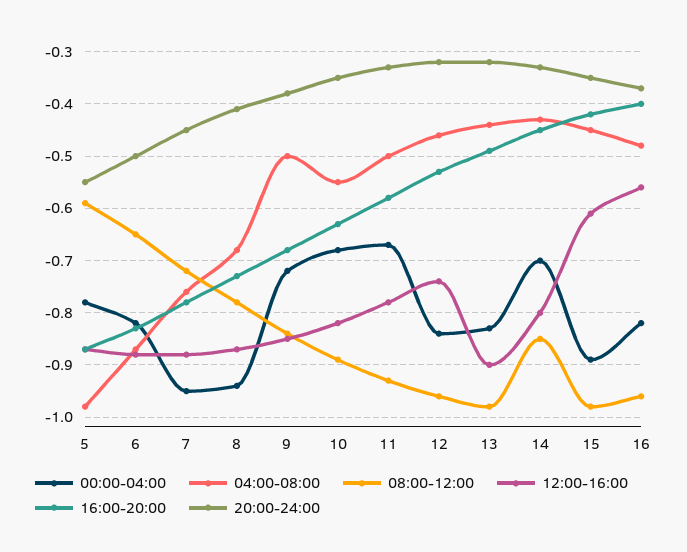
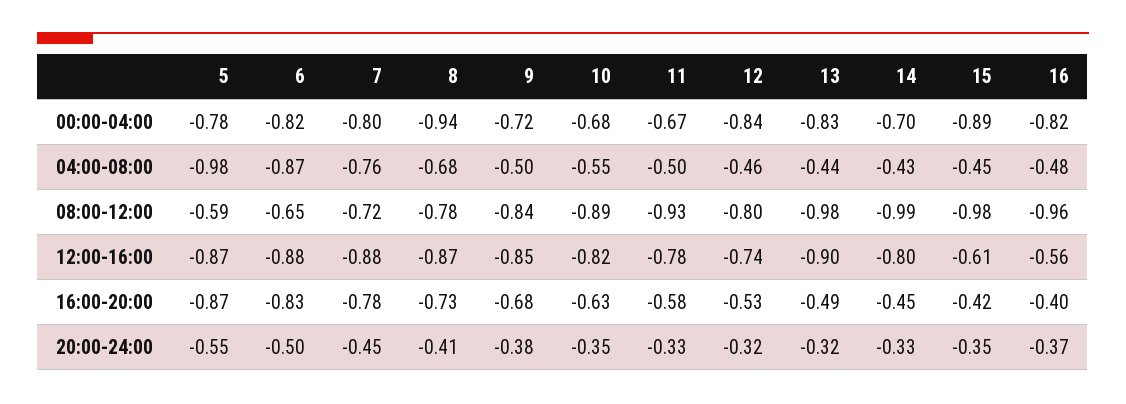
  {
    "00:00-04:00": {
      "5": -0.78,
      "6": -0.82,
-     "7": -0.95,
+     "7": -0.8,
      "8": -0.94,
      "9": -0.72,
      "10": -0.68,
      "11": -0.67,
      "12": -0.84,
      "13": -0.83,
      "14": -0.7,
      "15": -0.89,
      "16": -0.82
    },
    "04:00-08:00": {
      "5": -0.98,
      "6": -0.87,
      "7": -0.76,
      "8": -0.68,
      "9": -0.5,
      "10": -0.55,
      "11": -0.5,
      "12": -0.46,
      "13": -0.44,
      "14": -0.43,
      "15": -0.45,
      "16": -0.48
    },
    "08:00-12:00": {
      "5": -0.59,
      "6": -0.65,
      "7": -0.72,
      "8": -0.78,
      "9": -0.84,
      "10": -0.89,
      "11": -0.93,
-     "12": -0.95,
+     "12": -0.8,
      "13": -0.98,
-     "14": -0.85,
+     "14": -0.99,
      "15": -0.98,
      "16": -0.96
    },
    "12:00-16:00": {
      "5": -0.87,
      "6": -0.88,
      "7": -0.88,
      "8": -0.87,
      "9": -0.85,
      "10": -0.82,
      "11": -0.78,
      "12": -0.74,
      "13": -0.9,
      "14": -0.8,
      "15": -0.61,
      "16": -0.56
    },
    "16:00-20:00": {
      "5": -0.87,
      "6": -0.83,
      "7": -0.78,
      "8": -0.73,
      "9": -0.68,
      "10": -0.63,
      "11": -0.58,
      "12": -0.53,
      "13": -0.49,
      "14": -0.45,
      "15": -0.42,
      "16": -0.4
    },
    "20:00-24:00": {
      "5": -0.55,
      "6": -0.5,
      "7": -0.45,
      "8": -0.41,
      "9": -0.38,
      "10": -0.35,
      "11": -0.33,
      "12": -0.32,
      "13": -0.32,
      "14": -0.33,
      "15": -0.35,
      "16": -0.37
    }
  }

